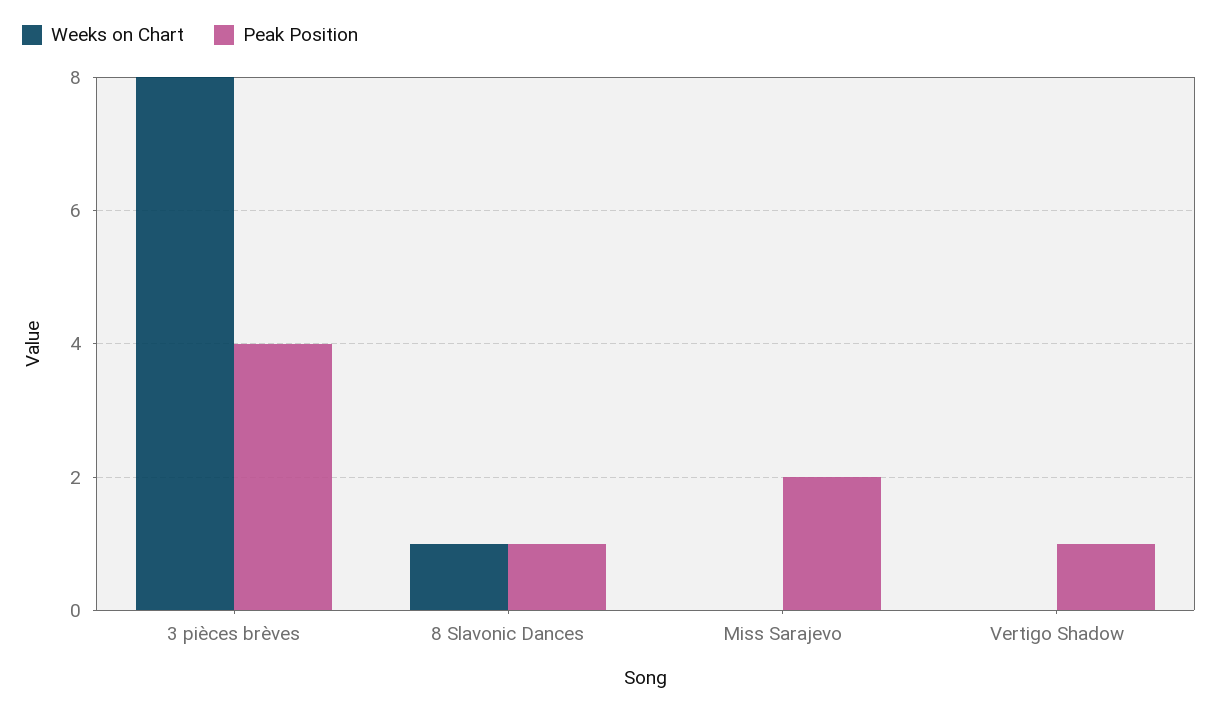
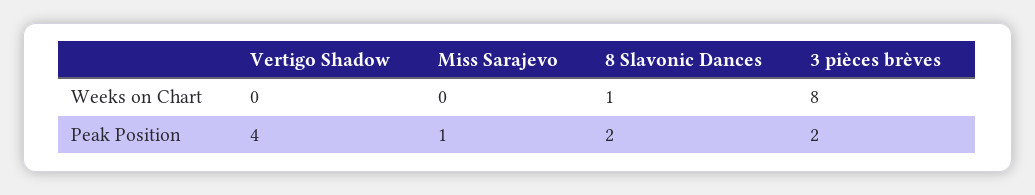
  {
    "Weeks on Chart": {
      "3 pièces brèves": 8,
      "8 Slavonic Dances": 1,
      "Miss Sarajevo": 0,
      "Vertigo Shadow": 0
    },
    "Peak Position": {
-     "3 pièces brèves": 4,
+     "3 pièces brèves": 2,
-     "8 Slavonic Dances": 1,
+     "8 Slavonic Dances": 2,
-     "Miss Sarajevo": 2,
+     "Miss Sarajevo": 1,
-     "Vertigo Shadow": 1
+     "Vertigo Shadow": 4
    }
  }

